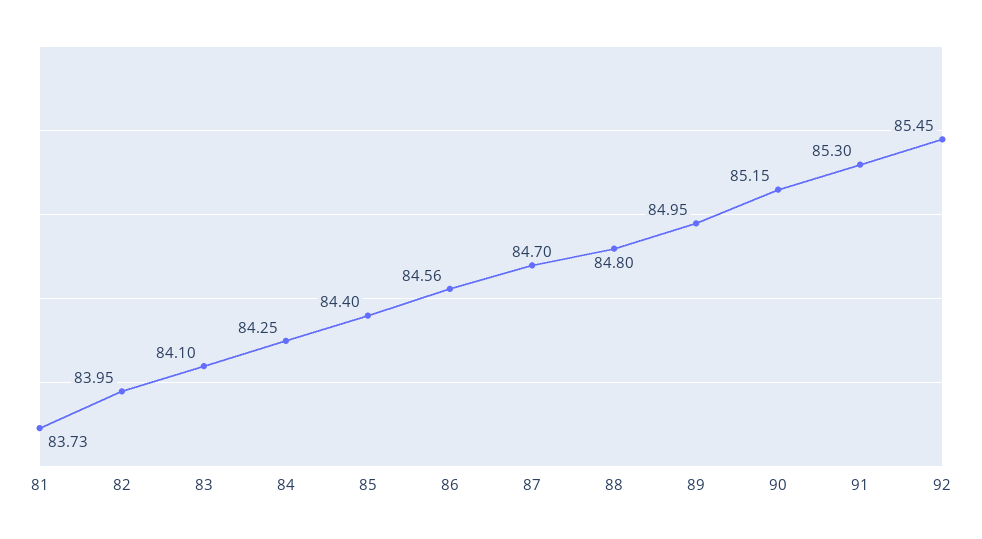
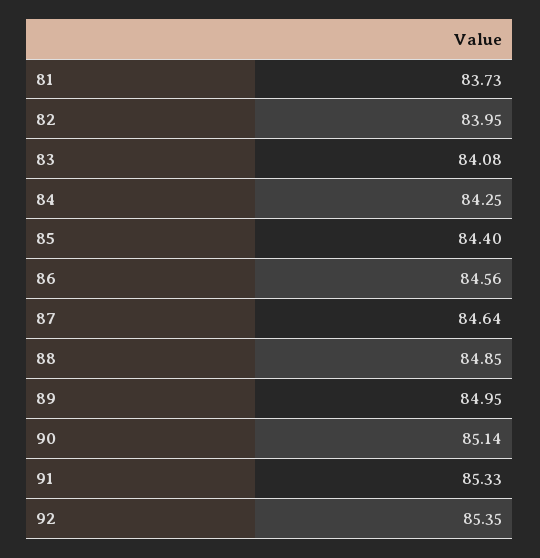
  {
    "81": 83.73,
    "82": 83.95,
-   "83": 84.1,
+   "83": 84.08,
    "84": 84.25,
    "85": 84.4,
    "86": 84.56,
-   "87": 84.7,
+   "87": 84.64,
-   "88": 84.8,
+   "88": 84.85,
    "89": 84.95,
-   "90": 85.15,
+   "90": 85.14,
-   "91": 85.3,
+   "91": 85.33,
-   "92": 85.45
+   "92": 85.35
  }

